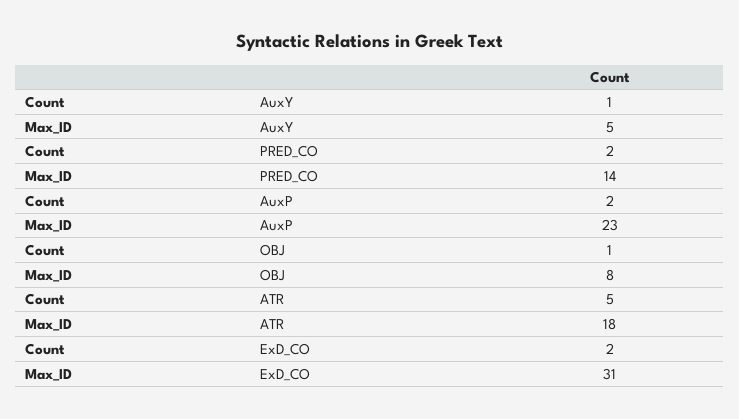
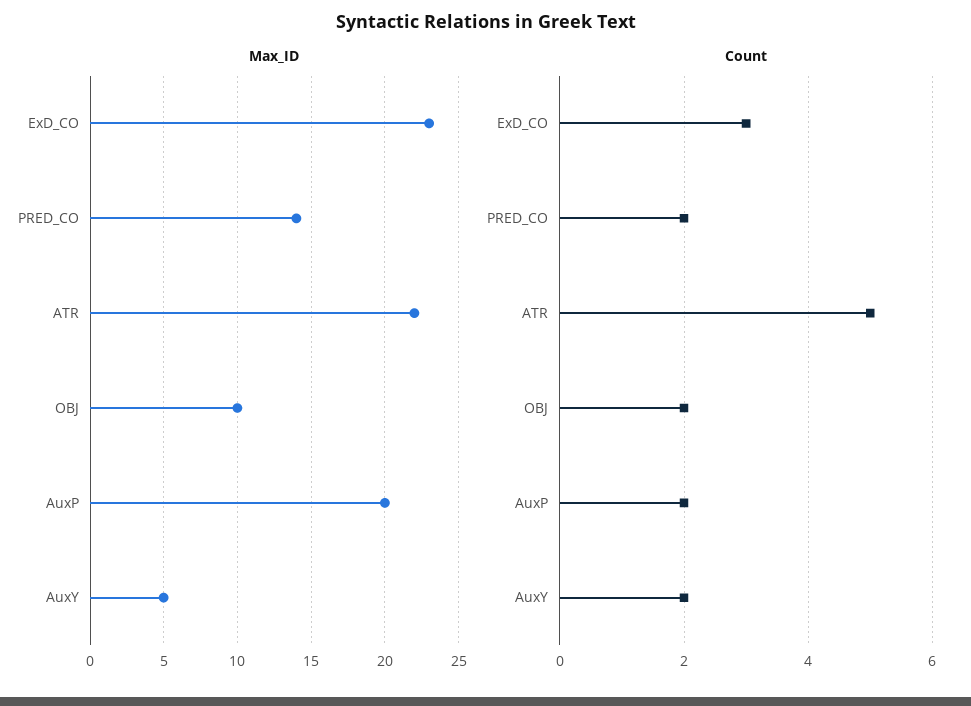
  {
    "Count": {
-     "AuxY": 1,
+     "AuxY": 2,
      "PRED_CO": 2,
      "AuxP": 2,
-     "OBJ": 1,
+     "OBJ": 2,
      "ATR": 5,
-     "ExD_CO": 2
+     "ExD_CO": 3
    },
    "Max_ID": {
      "AuxY": 5,
      "PRED_CO": 14,
-     "AuxP": 23,
+     "AuxP": 20,
-     "OBJ": 8,
+     "OBJ": 10,
-     "ATR": 18,
+     "ATR": 22,
-     "ExD_CO": 31
+     "ExD_CO": 23
    }
  }

